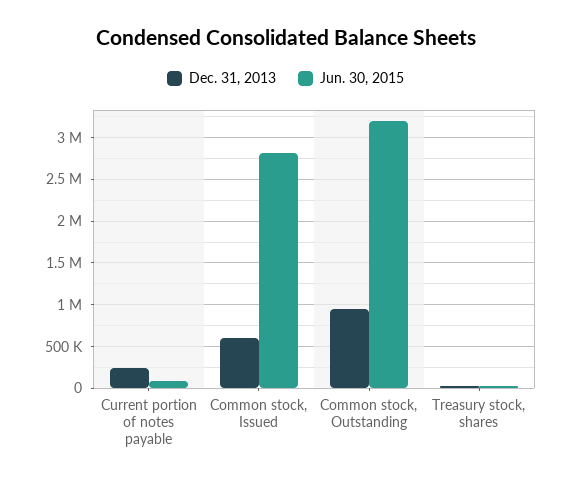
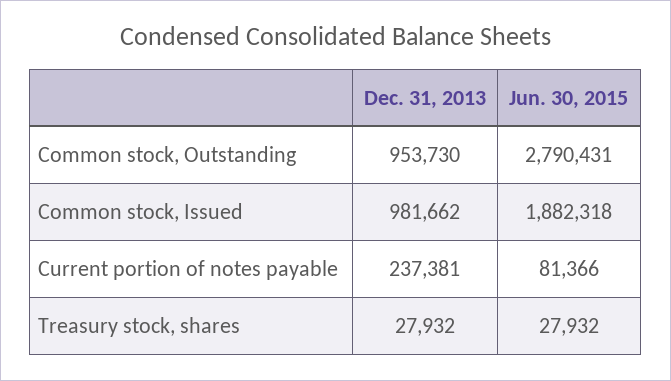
  {
    "Dec. 31, 2013": {
      "Current portion of notes payable": 237381,
-     "Common stock, Issued": 600000,
+     "Common stock, Issued": 981662,
      "Common stock, Outstanding": 953730,
      "Treasury stock, shares": 27932
    },
    "Jun. 30, 2015": {
      "Current portion of notes payable": 81366,
-     "Common stock, Issued": 2800000,
+     "Common stock, Issued": 1882318,
-     "Common stock, Outstanding": 3200000,
+     "Common stock, Outstanding": 2790431,
      "Treasury stock, shares": 27932
    }
  }

